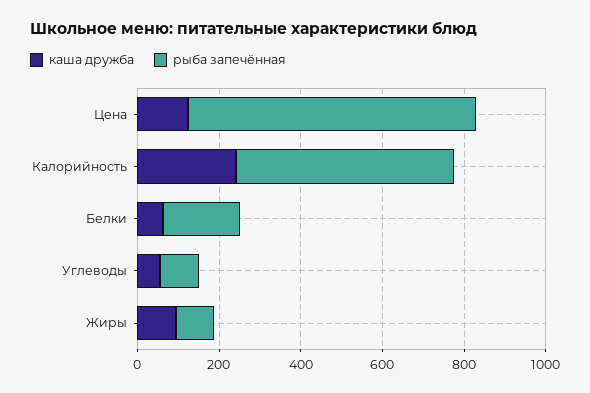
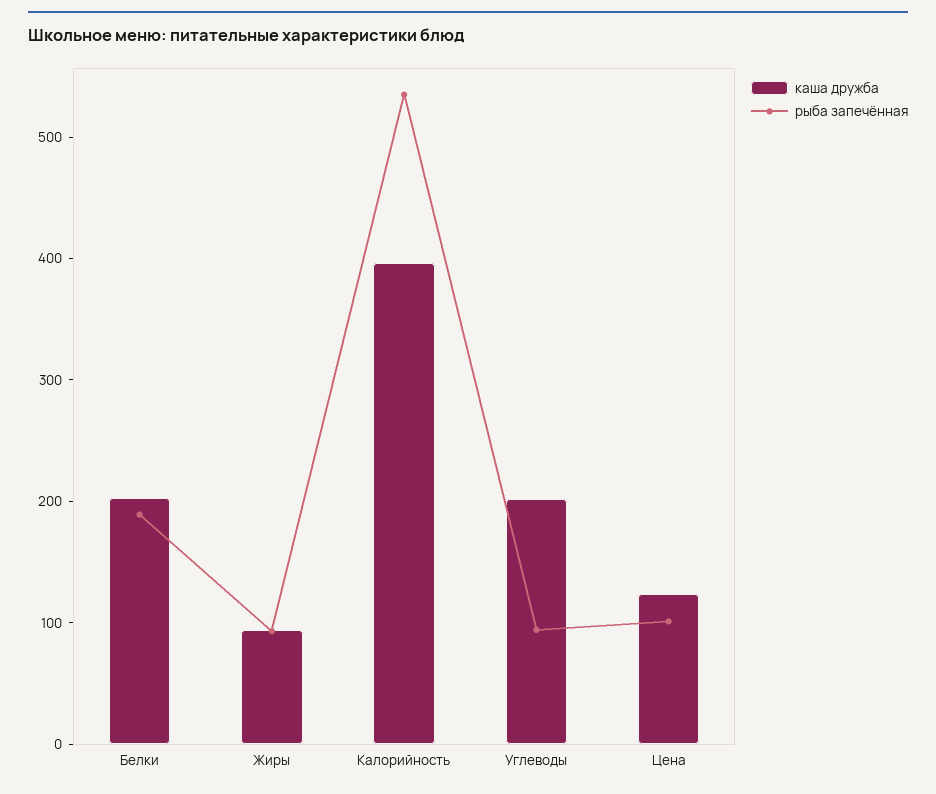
  {
    "каша дружба": {
      "Цена": 120,
-     "Калорийность": 250,
+     "Калорийность": 400,
-     "Белки": 50,
+     "Белки": 200,
-     "Углеводы": 50,
+     "Углеводы": 200,
      "Жиры": 100
    },
    "рыба запечённая": {
-     "Цена": 700,
+     "Цена": 100,
      "Калорийность": 540,
      "Белки": 180,
      "Углеводы": 100,
      "Жиры": 100
    }
  }

